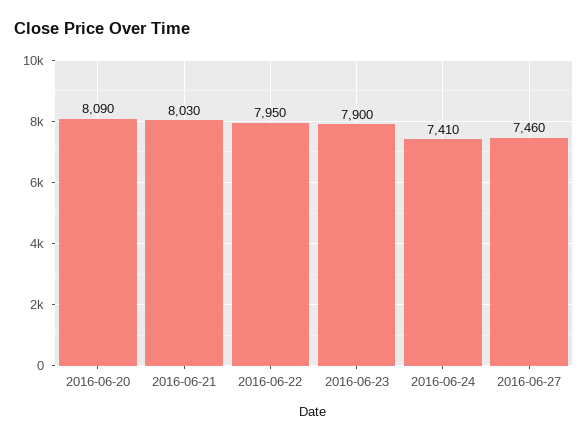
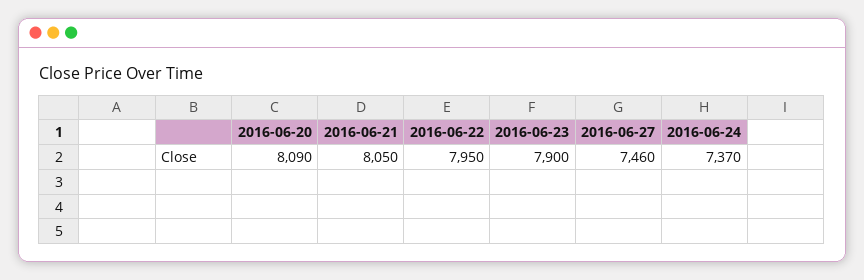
  {
    "2016-06-20": 8090,
-   "2016-06-21": 8030,
+   "2016-06-21": 8050,
    "2016-06-22": 7950,
    "2016-06-23": 7900,
-   "2016-06-24": 7410,
+   "2016-06-24": 7370,
    "2016-06-27": 7460
  }

